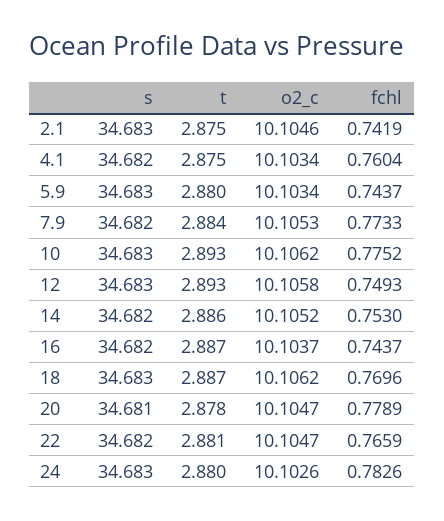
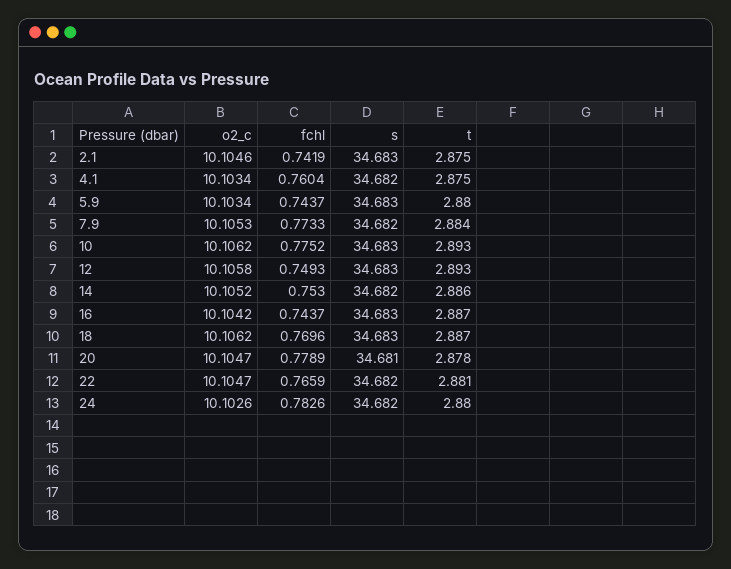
  {
    "s": {
      "2.1": 34.683,
      "4.1": 34.682,
      "5.9": 34.683,
      "7.9": 34.682,
      "10": 34.683,
      "12": 34.683,
      "14": 34.682,
-     "16": 34.682,
+     "16": 34.683,
      "18": 34.683,
      "20": 34.681,
      "22": 34.682,
-     "24": 34.683
+     "24": 34.682
    },
    "t": {
      "2.1": 2.875,
      "4.1": 2.875,
      "5.9": 2.88,
      "7.9": 2.884,
      "10": 2.893,
      "12": 2.893,
      "14": 2.886,
      "16": 2.887,
      "18": 2.887,
      "20": 2.878,
      "22": 2.881,
      "24": 2.88
    },
    "o2_c": {
      "2.1": 10.1046,
      "4.1": 10.1034,
      "5.9": 10.1034,
      "7.9": 10.1053,
      "10": 10.1062,
      "12": 10.1058,
      "14": 10.1052,
-     "16": 10.1037,
+     "16": 10.1042,
      "18": 10.1062,
      "20": 10.1047,
      "22": 10.1047,
      "24": 10.1026
    },
    "fchl": {
      "2.1": 0.7419,
      "4.1": 0.7604,
      "5.9": 0.7437,
      "7.9": 0.7733,
      "10": 0.7752,
      "12": 0.7493,
      "14": 0.753,
      "16": 0.7437,
      "18": 0.7696,
      "20": 0.7789,
      "22": 0.7659,
      "24": 0.7826
    }
  }

